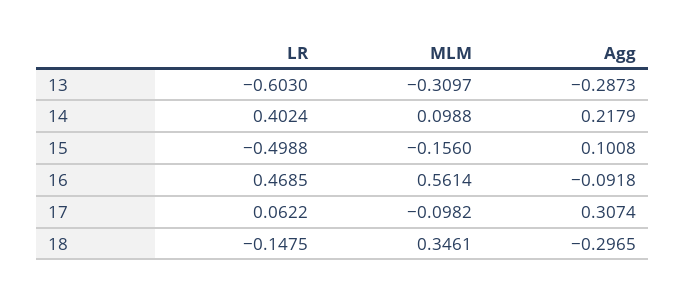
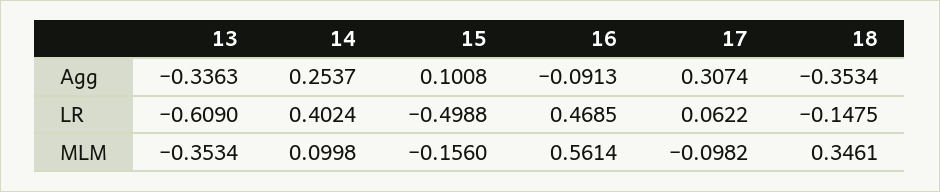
  {
    "LR": {
-     "13": -0.603,
+     "13": -0.609,
      "14": 0.4024,
      "15": -0.4988,
      "16": 0.4685,
      "17": 0.0622,
      "18": -0.1475
    },
    "MLM": {
-     "13": -0.3097,
+     "13": -0.3534,
-     "14": 0.0988,
+     "14": 0.0998,
      "15": -0.156,
      "16": 0.5614,
      "17": -0.0982,
      "18": 0.3461
    },
    "Agg": {
-     "13": -0.2873,
+     "13": -0.3363,
-     "14": 0.2179,
+     "14": 0.2537,
      "15": 0.1008,
-     "16": -0.0918,
+     "16": -0.0913,
      "17": 0.3074,
-     "18": -0.2965
+     "18": -0.3534
    }
  }

